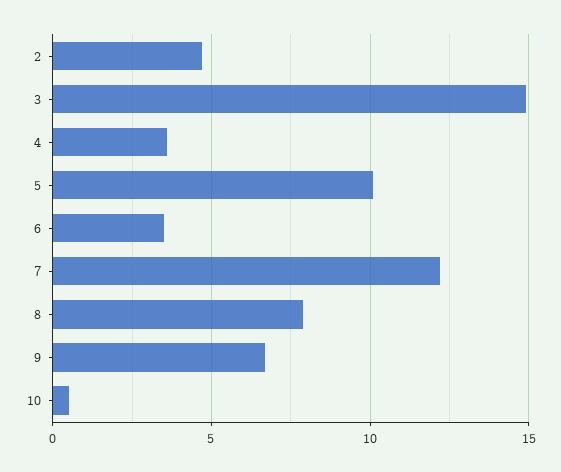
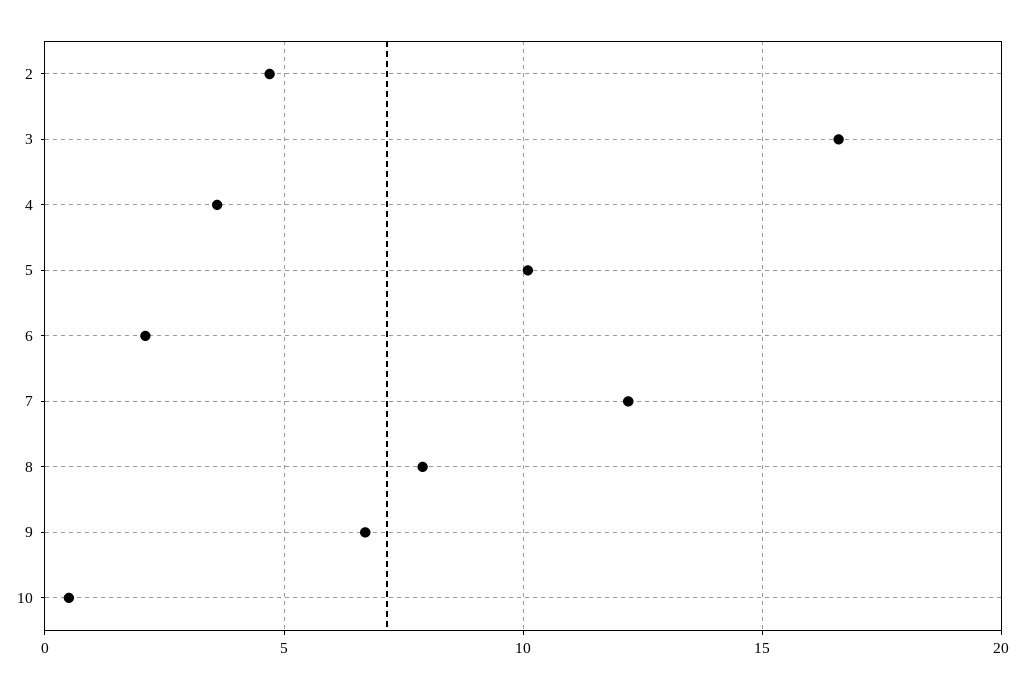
  {
    "2": 4.5,
-   "3": 15,
+   "3": 16.5,
    "4": 3.5,
    "5": 10,
-   "6": 3.5,
+   "6": 2,
    "7": 12,
    "8": 8,
    "9": 6.5,
    "10": 0.5
  }

